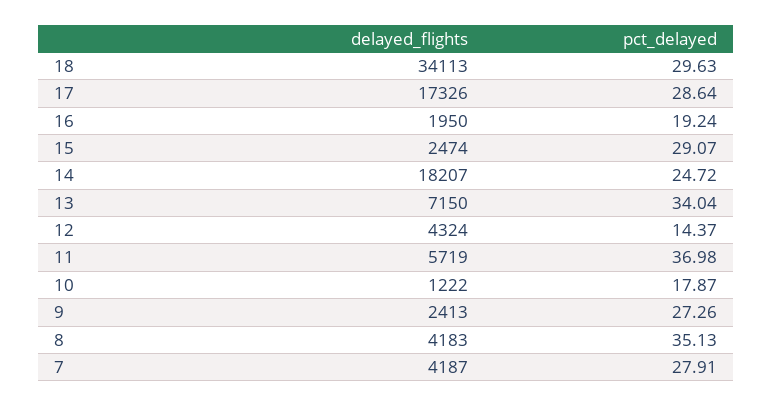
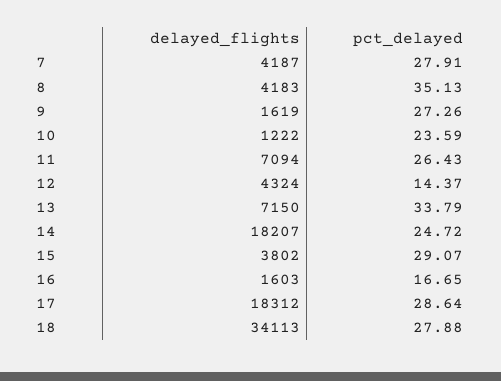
  {
    "delayed_flights": {
      "18": 34113,
-     "17": 17326,
+     "17": 18312,
-     "16": 1950,
+     "16": 1603,
-     "15": 2474,
+     "15": 3802,
      "14": 18207,
      "13": 7150,
      "12": 4324,
-     "11": 5719,
+     "11": 7094,
      "10": 1222,
-     "9": 2413,
+     "9": 1619,
      "8": 4183,
      "7": 4187
    },
    "pct_delayed": {
-     "18": 29.63,
+     "18": 27.88,
      "17": 28.64,
-     "16": 19.24,
+     "16": 16.65,
      "15": 29.07,
      "14": 24.72,
-     "13": 34.04,
+     "13": 33.79,
      "12": 14.37,
-     "11": 36.98,
+     "11": 26.43,
-     "10": 17.87,
+     "10": 23.59,
      "9": 27.26,
      "8": 35.13,
      "7": 27.91
    }
  }

